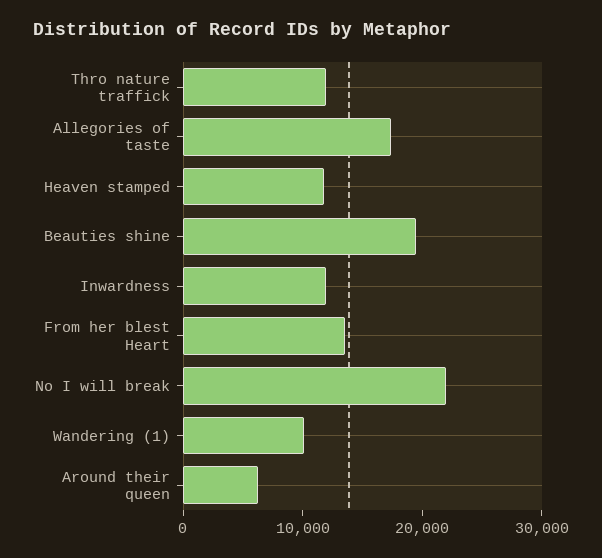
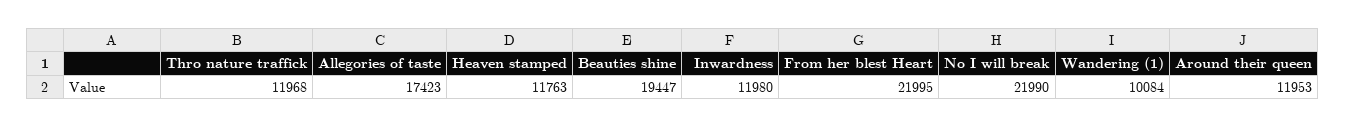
  {
    "Thro nature traffick": 11968,
    "Allegories of taste": 17423,
    "Heaven stamped": 11763,
    "Beauties shine": 19447,
    "Inwardness": 11980,
-   "From her blest Heart": 14000,
+   "From her blest Heart": 21995,
    "No I will break": 21990,
    "Wandering (1)": 10084,
-   "Around their queen": 6000
+   "Around their queen": 11953
  }

